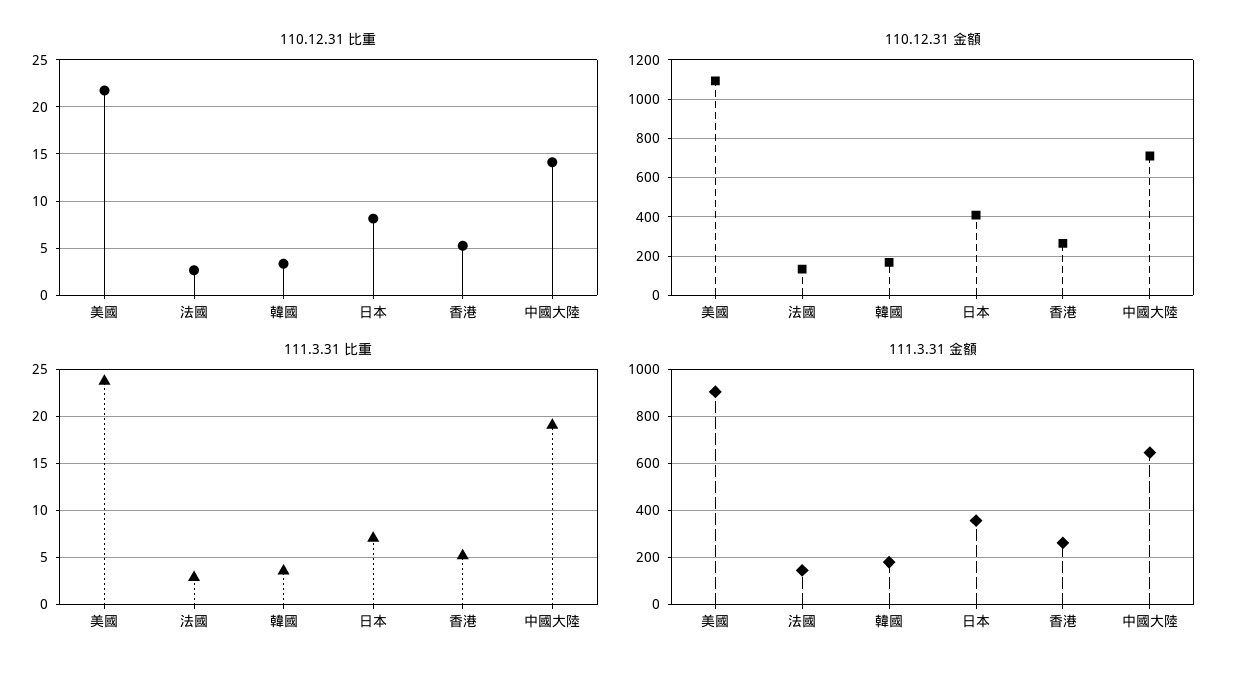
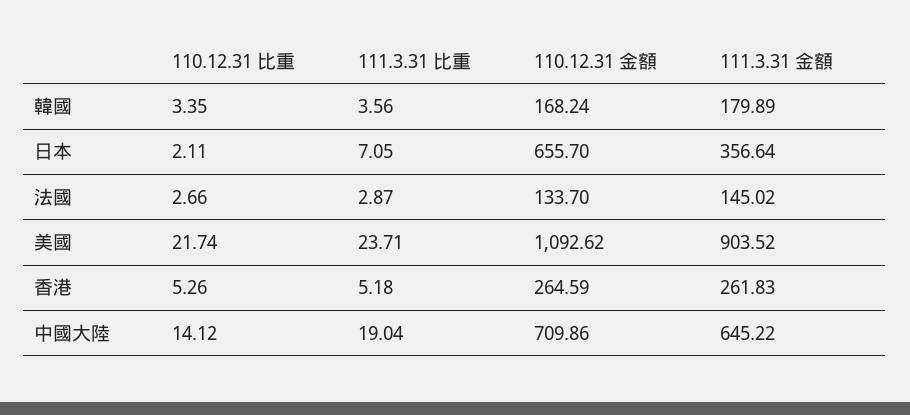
  {
    "110.12.31 比重": {
      "美國": 21.74,
      "法國": 2.66,
      "韓國": 3.35,
-     "日本": 8,
+     "日本": 2.11,
      "香港": 5.26,
      "中國大陸": 14.12
    },
    "110.12.31 金額": {
      "美國": 1092.62,
      "法國": 133.7,
      "韓國": 168.24,
-     "日本": 400,
+     "日本": 655.7,
      "香港": 264.59,
      "中國大陸": 709.86
    },
    "111.3.31 比重": {
      "美國": 23.71,
      "法國": 2.87,
      "韓國": 3.56,
      "日本": 7.05,
      "香港": 5.18,
      "中國大陸": 19.04
    },
    "111.3.31 金額": {
      "美國": 903.52,
      "法國": 145.02,
      "韓國": 179.89,
      "日本": 356.64,
      "香港": 261.83,
      "中國大陸": 645.22
    }
  }

